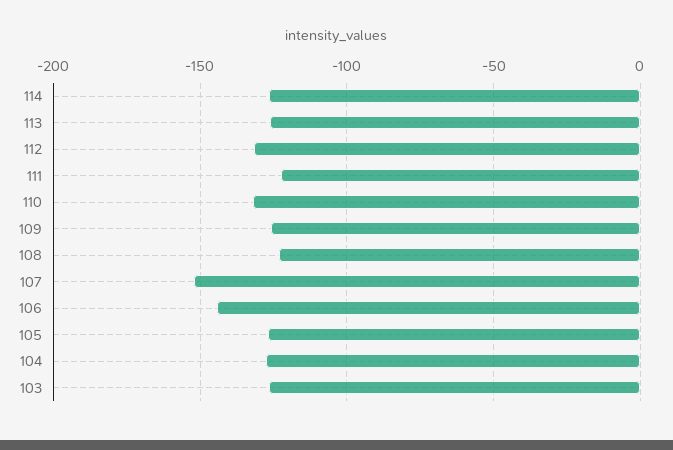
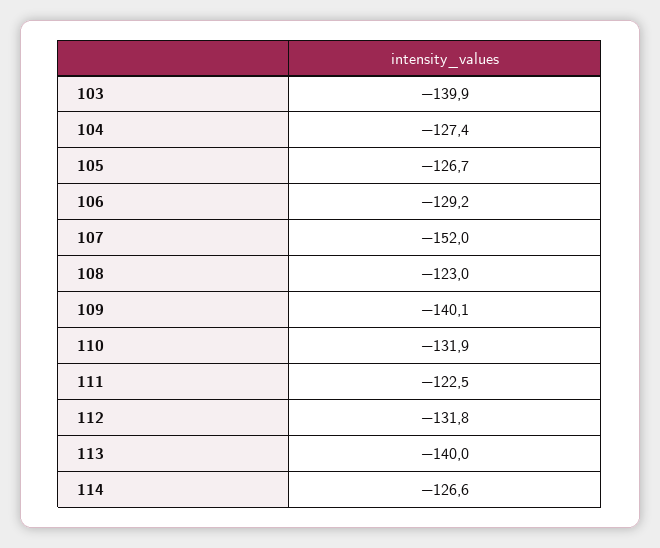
  {
    "114": -126.6,
-   "113": -125,
+   "113": -140,
    "112": -131.8,
    "111": -122.5,
    "110": -131.9,
-   "109": -125,
+   "109": -140.1,
    "108": -123,
    "107": -152,
-   "106": -145,
+   "106": -129.2,
    "105": -126.7,
    "104": -127.4,
-   "103": -125
+   "103": -139.9
  }

